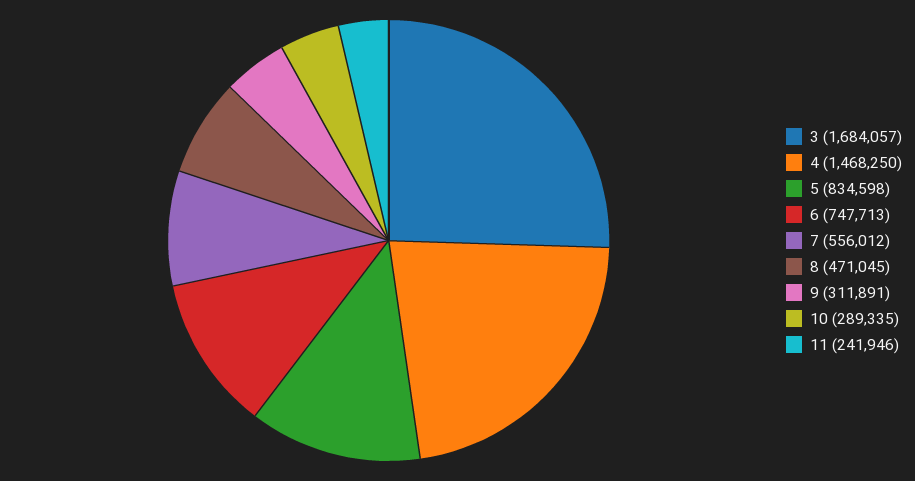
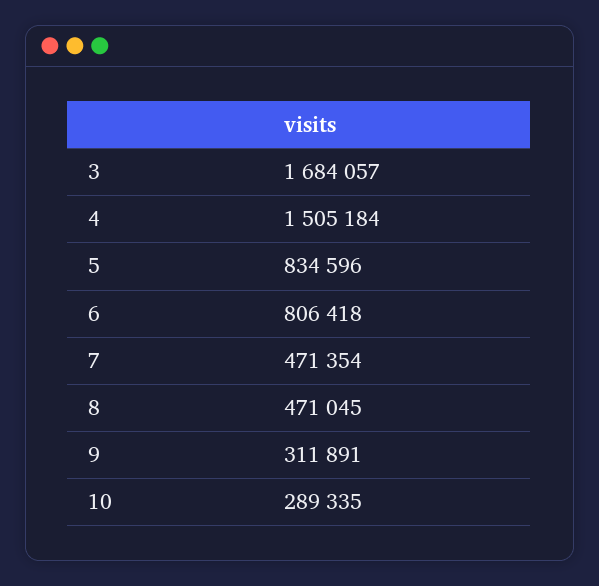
  {
    "3": 1684057,
-   "4": 1468250,
+   "4": 1505184,
-   "5": 834598,
+   "5": 834596,
-   "6": 747713,
+   "6": 806418,
-   "7": 556012,
+   "7": 471354,
    "8": 471045,
    "9": 311891,
-   "10": 289335,
+   "10": 289335
-   "11": 241946
  }

